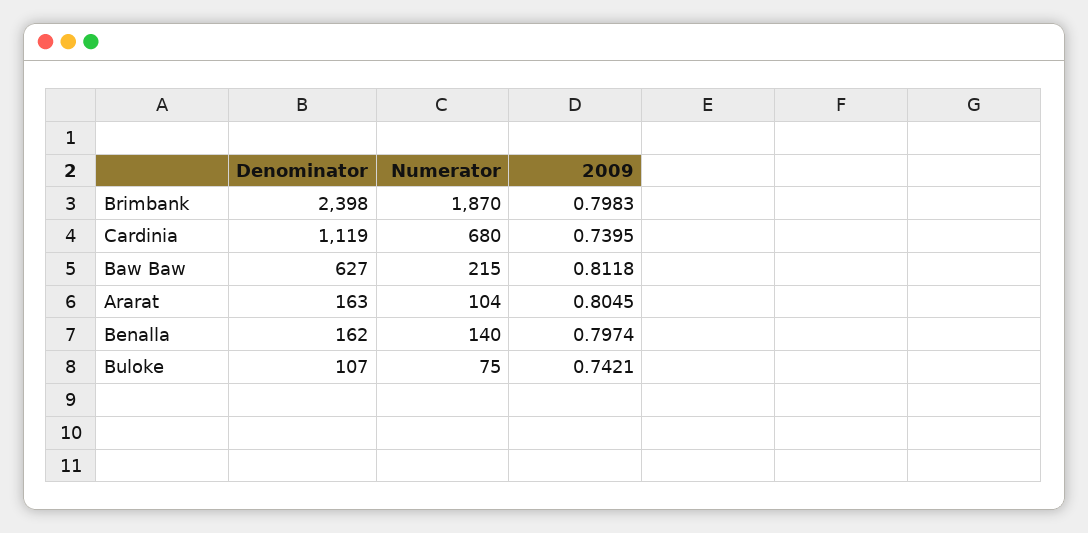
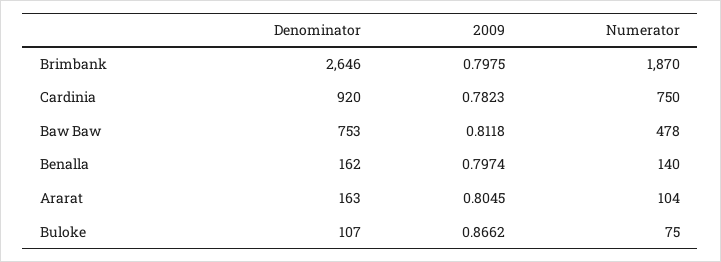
  {
    "Denominator": {
-     "Brimbank": 2398,
+     "Brimbank": 2646,
-     "Cardinia": 1119,
+     "Cardinia": 920,
-     "Baw Baw": 627,
+     "Baw Baw": 753,
      "Ararat": 163,
      "Benalla": 162,
      "Buloke": 107
    },
    "Numerator": {
      "Brimbank": 1870,
-     "Cardinia": 680,
+     "Cardinia": 750,
-     "Baw Baw": 215,
+     "Baw Baw": 478,
      "Ararat": 104,
      "Benalla": 140,
      "Buloke": 75
    },
    "2009": {
-     "Brimbank": 0.7983,
+     "Brimbank": 0.7975,
-     "Cardinia": 0.7395,
+     "Cardinia": 0.7823,
      "Baw Baw": 0.8118,
      "Ararat": 0.8045,
      "Benalla": 0.7974,
-     "Buloke": 0.7421
+     "Buloke": 0.8662
    }
  }

